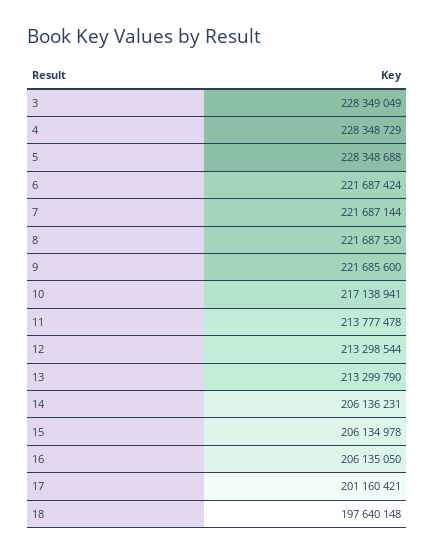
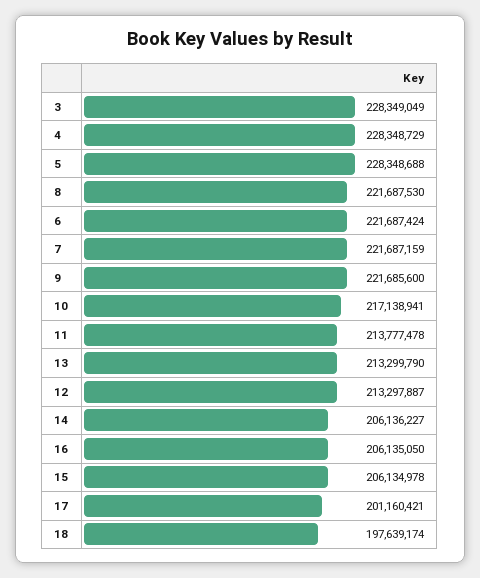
  {
    "3": 228349049,
    "4": 228348729,
    "5": 228348688,
    "6": 221687424,
-   "7": 221687144,
+   "7": 221687159,
    "8": 221687530,
    "9": 221685600,
    "10": 217138941,
    "11": 213777478,
-   "12": 213298544,
+   "12": 213297887,
    "13": 213299790,
-   "14": 206136231,
+   "14": 206136227,
    "15": 206134978,
    "16": 206135050,
    "17": 201160421,
-   "18": 197640148
+   "18": 197639174
  }

